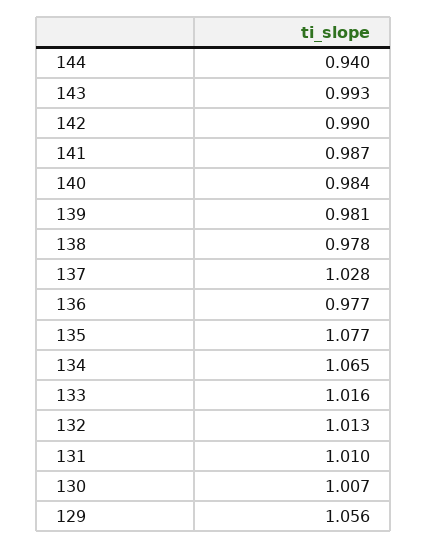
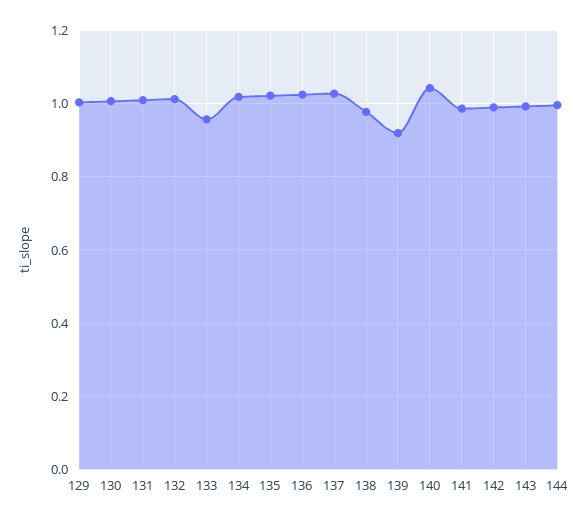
  {
-   "144": 0.94,
+   "144": 1,
    "143": 0.993,
    "142": 0.99,
    "141": 0.987,
-   "140": 0.984,
+   "140": 1.04,
-   "139": 0.981,
+   "139": 0.92,
    "138": 0.978,
    "137": 1.028,
-   "136": 0.977,
+   "136": 1.02,
-   "135": 1.077,
+   "135": 1.02,
-   "134": 1.065,
+   "134": 1.02,
-   "133": 1.016,
+   "133": 0.96,
    "132": 1.013,
    "131": 1.01,
    "130": 1.007,
-   "129": 1.056
+   "129": 1
  }

